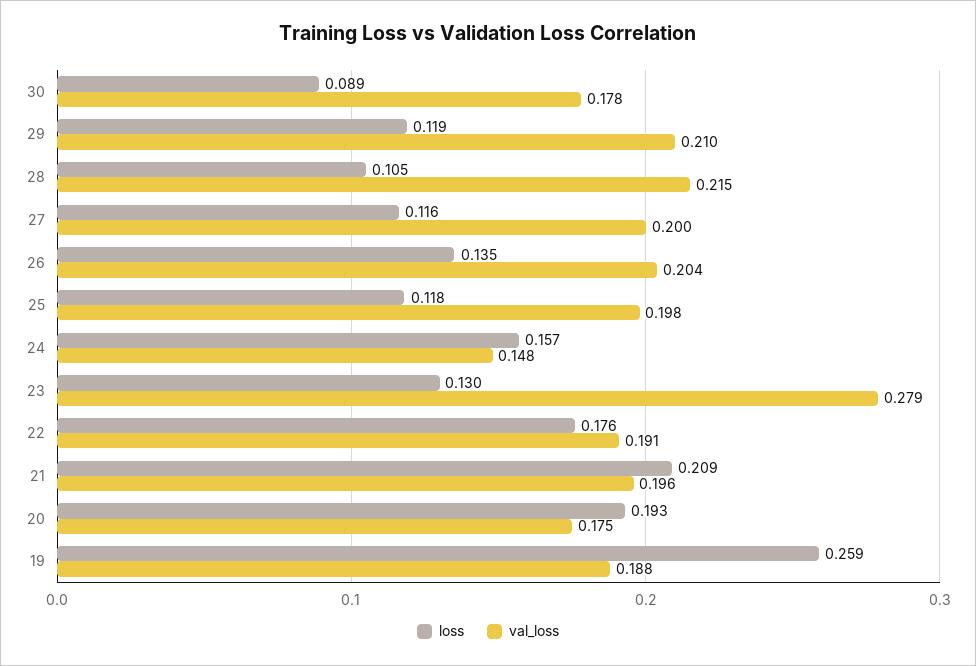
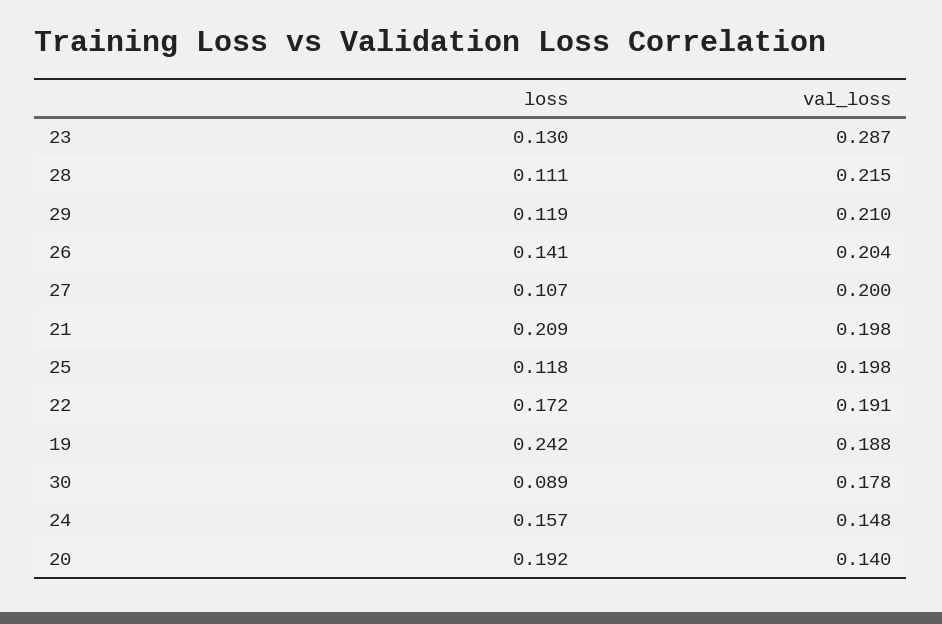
  {
    "loss": {
      "30": 0.089,
      "29": 0.119,
-     "28": 0.105,
+     "28": 0.111,
-     "27": 0.116,
+     "27": 0.107,
-     "26": 0.135,
+     "26": 0.141,
      "25": 0.118,
      "24": 0.157,
      "23": 0.13,
-     "22": 0.176,
+     "22": 0.172,
      "21": 0.209,
-     "20": 0.193,
+     "20": 0.192,
-     "19": 0.259
+     "19": 0.242
    },
    "val_loss": {
      "30": 0.178,
      "29": 0.21,
      "28": 0.215,
      "27": 0.2,
      "26": 0.204,
      "25": 0.198,
      "24": 0.148,
-     "23": 0.279,
+     "23": 0.287,
      "22": 0.191,
-     "21": 0.196,
+     "21": 0.198,
-     "20": 0.175,
+     "20": 0.14,
      "19": 0.188
    }
  }

